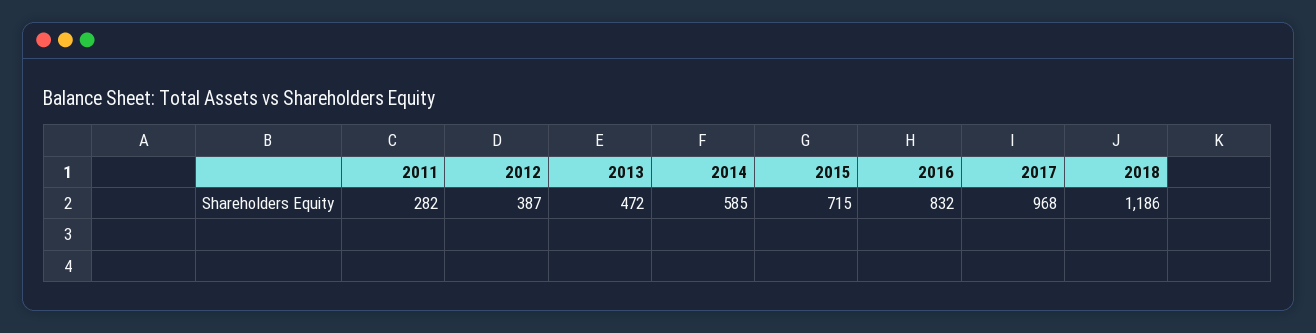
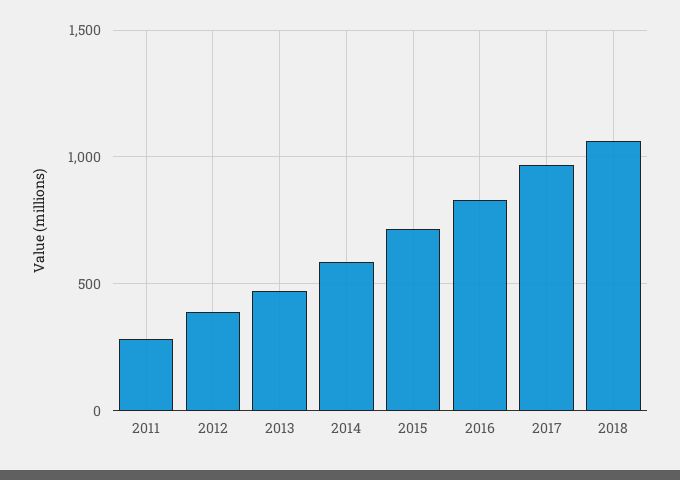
  {
    "2011": 282,
    "2012": 387,
    "2013": 472,
    "2014": 585,
    "2015": 715,
    "2016": 832,
    "2017": 968,
-   "2018": 1186
+   "2018": 1050
  }

